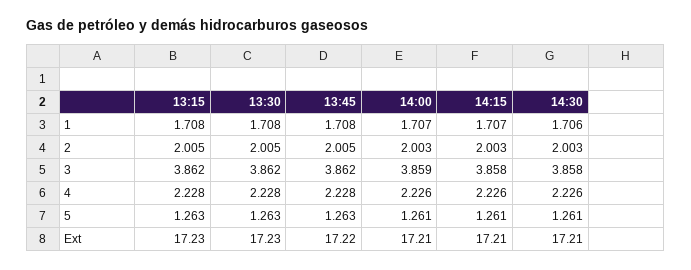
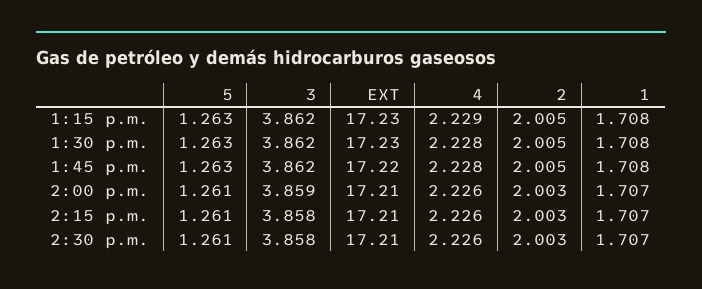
  {
    "13:15": {
      "1": 1.708,
      "2": 2.005,
      "3": 3.862,
-     "4": 2.228,
+     "4": 2.229,
      "5": 1.263,
      "Ext": 17.23
    },
    "13:30": {
      "1": 1.708,
      "2": 2.005,
      "3": 3.862,
      "4": 2.228,
      "5": 1.263,
      "Ext": 17.23
    },
    "13:45": {
      "1": 1.708,
      "2": 2.005,
      "3": 3.862,
      "4": 2.228,
      "5": 1.263,
      "Ext": 17.22
    },
    "14:00": {
      "1": 1.707,
      "2": 2.003,
      "3": 3.859,
      "4": 2.226,
      "5": 1.261,
      "Ext": 17.21
    },
    "14:15": {
      "1": 1.707,
      "2": 2.003,
      "3": 3.858,
      "4": 2.226,
      "5": 1.261,
      "Ext": 17.21
    },
    "14:30": {
-     "1": 1.706,
+     "1": 1.707,
      "2": 2.003,
      "3": 3.858,
      "4": 2.226,
      "5": 1.261,
      "Ext": 17.21
    }
  }

